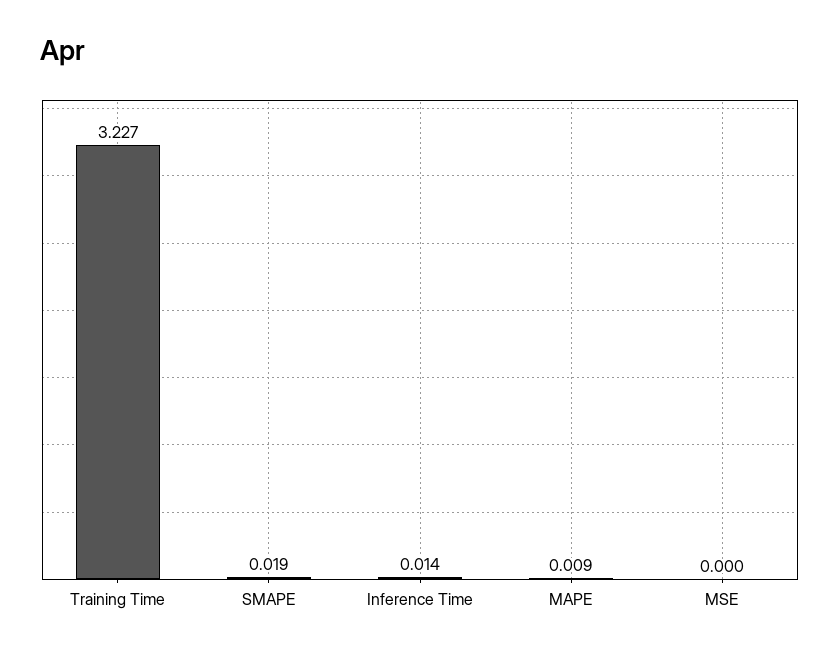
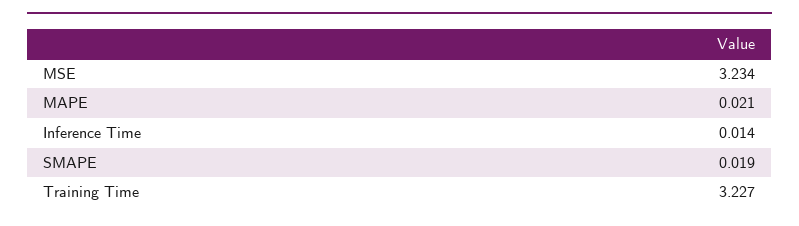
  {
    "Training Time": 3.227,
    "SMAPE": 0.019,
    "Inference Time": 0.014,
-   "MAPE": 0.009,
+   "MAPE": 0.021,
-   "MSE": 0
+   "MSE": 3.234
  }

